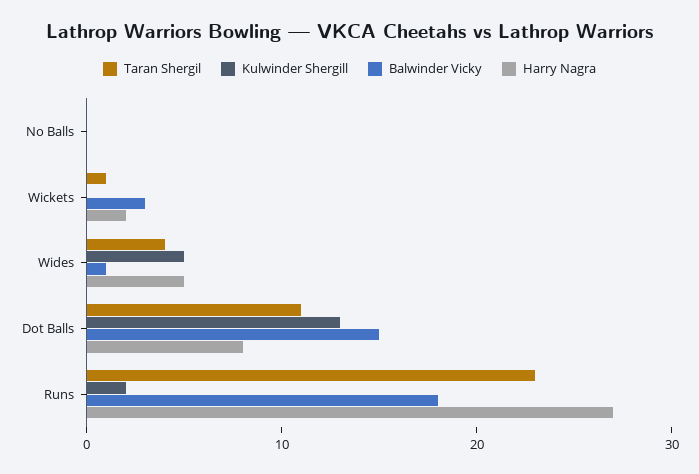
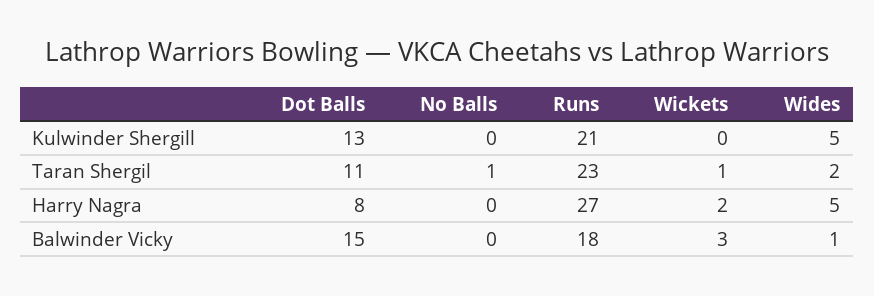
  {
    "Taran Shergil": {
-     "No Balls": 0,
+     "No Balls": 1,
      "Wickets": 1,
-     "Wides": 4,
+     "Wides": 2,
      "Dot Balls": 11,
      "Runs": 23
    },
    "Kulwinder Shergill": {
      "No Balls": 0,
      "Wickets": 0,
      "Wides": 5,
      "Dot Balls": 13,
-     "Runs": 2
+     "Runs": 21
    },
    "Balwinder Vicky": {
      "No Balls": 0,
      "Wickets": 3,
      "Wides": 1,
      "Dot Balls": 15,
      "Runs": 18
    },
    "Harry Nagra": {
      "No Balls": 0,
      "Wickets": 2,
      "Wides": 5,
      "Dot Balls": 8,
      "Runs": 27
    }
  }

